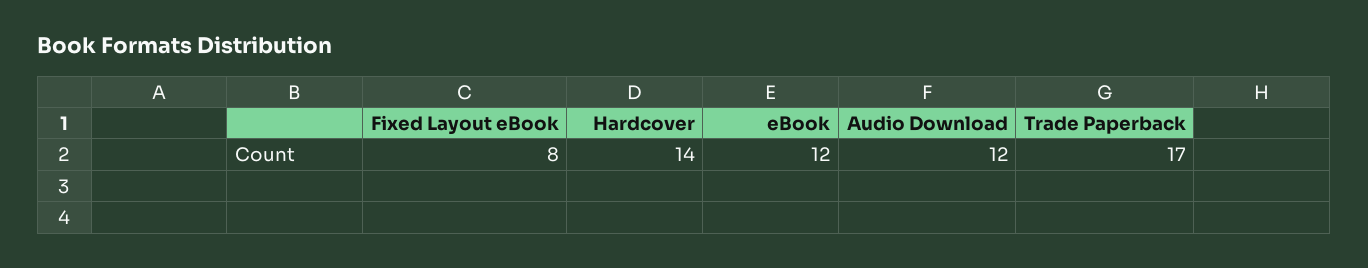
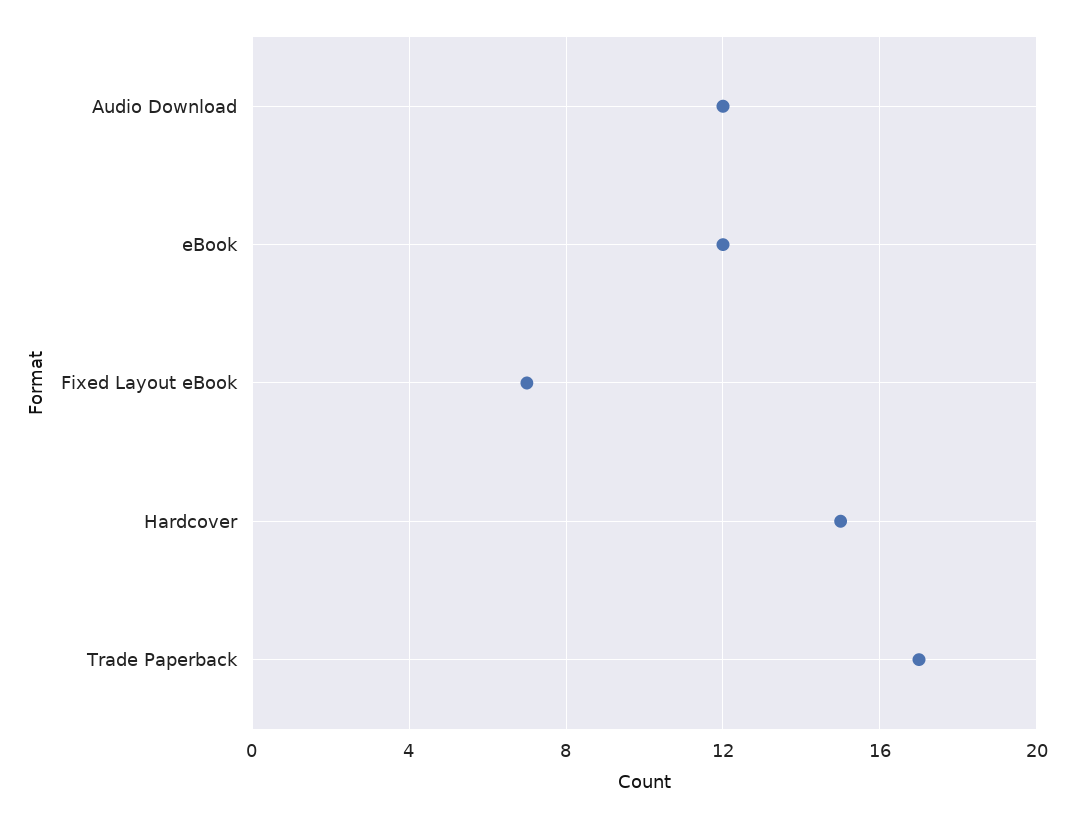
  {
-   "Fixed Layout eBook": 8,
+   "Fixed Layout eBook": 7,
-   "Hardcover": 14,
+   "Hardcover": 15,
    "eBook": 12,
    "Audio Download": 12,
    "Trade Paperback": 17
  }

